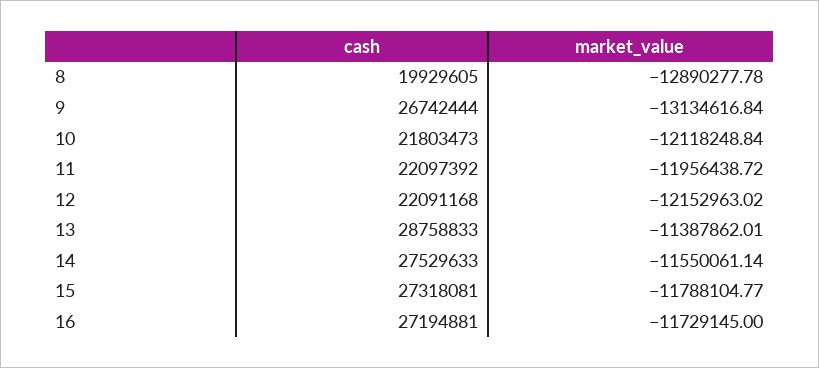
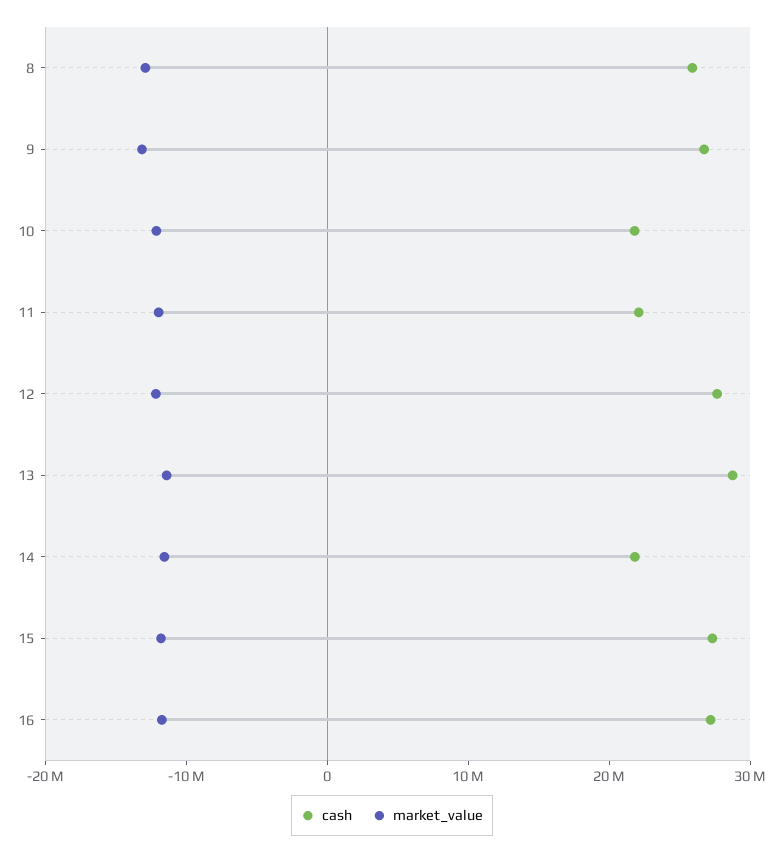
  {
    "cash": {
-     "8": 19929605,
+     "8": 26000000,
      "9": 26742444,
      "10": 21803473,
      "11": 22097392,
-     "12": 22091168,
+     "12": 28000000,
      "13": 28758833,
-     "14": 27529633,
+     "14": 22000000,
      "15": 27318081,
      "16": 27194881
    },
    "market_value": {
      "8": -12890277.78,
      "9": -13134616.84,
      "10": -12118248.84,
      "11": -11956438.72,
      "12": -12152963.02,
      "13": -11387862.01,
      "14": -11550061.14,
      "15": -11788104.77,
      "16": -11729145
    }
  }

